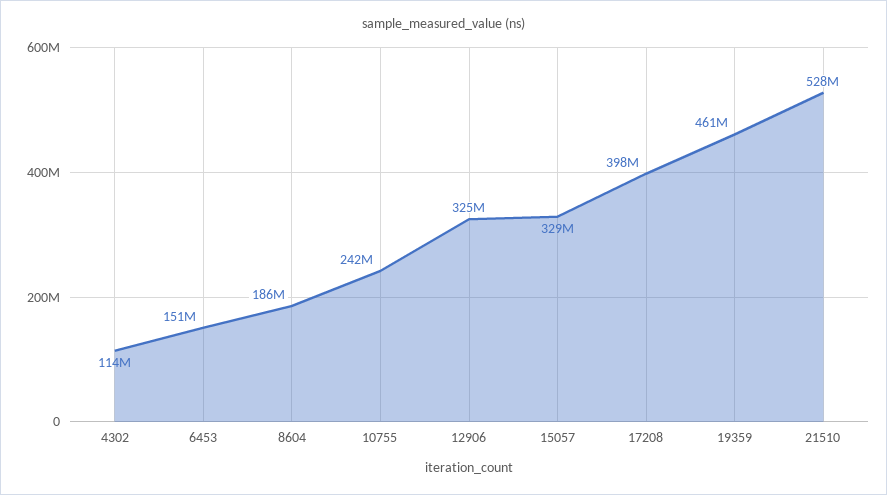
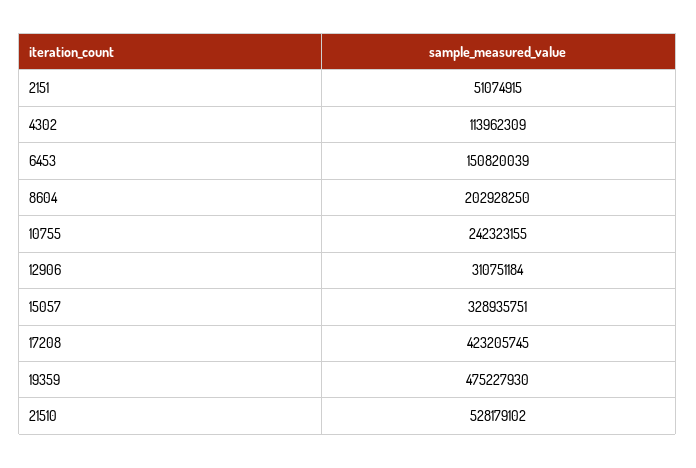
  {
    "4302": 113962309,
    "6453": 150820039,
-   "8604": 186000000,
+   "8604": 202928250,
    "10755": 242323155,
-   "12906": 325000000,
+   "12906": 310751184,
    "15057": 328935751,
-   "17208": 398000000,
+   "17208": 423205745,
-   "19359": 461000000,
+   "19359": 475227930,
-   "21510": 528179102
+   "21510": 528179102,
+   "2151": 51074915
  }

